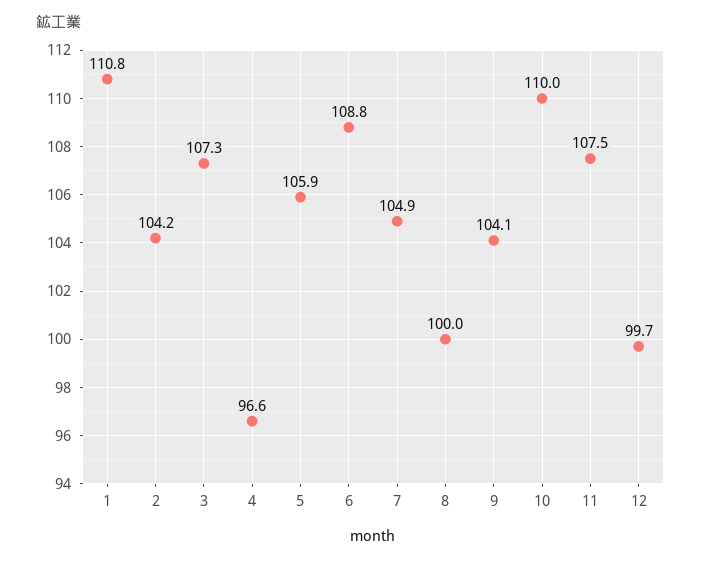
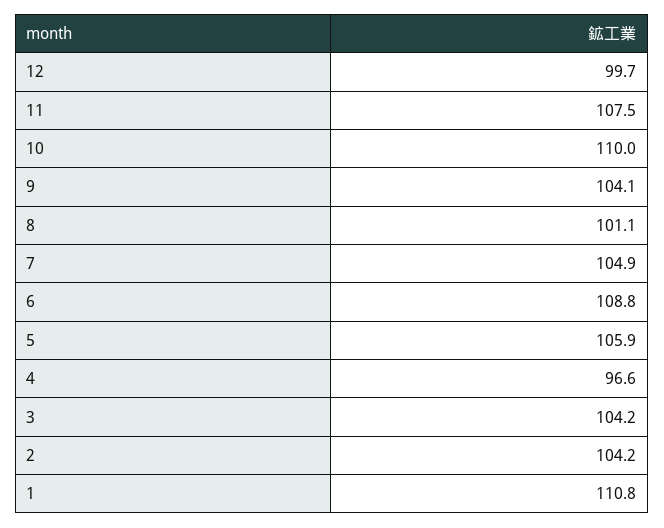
  {
    "1": 110.8,
    "2": 104.2,
-   "3": 107.3,
+   "3": 104.2,
    "4": 96.6,
    "5": 105.9,
    "6": 108.8,
    "7": 104.9,
-   "8": 100,
+   "8": 101.1,
    "9": 104.1,
    "10": 110,
    "11": 107.5,
    "12": 99.7
  }

